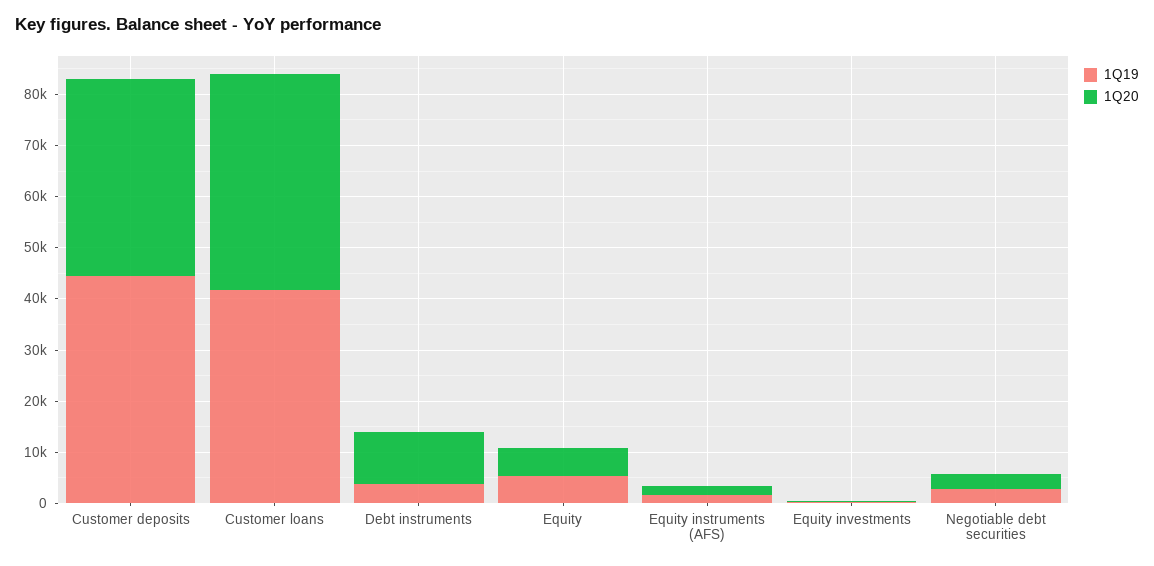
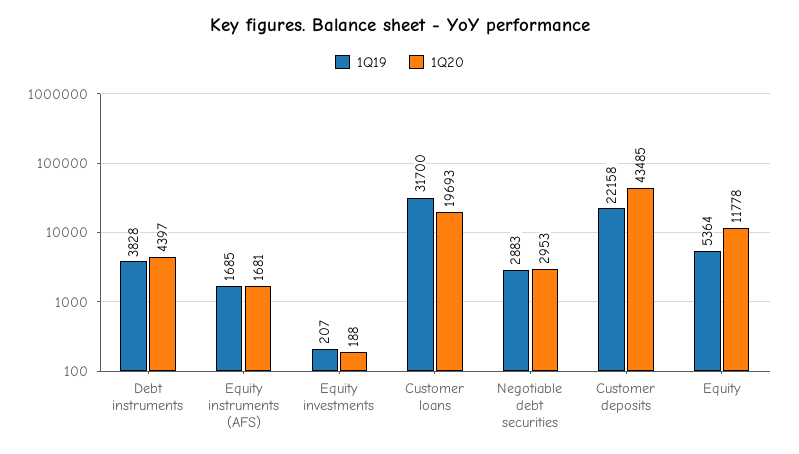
  {
    "1Q19": {
-     "Customer deposits": 44000,
+     "Customer deposits": 22158,
-     "Customer loans": 42000,
+     "Customer loans": 31700,
      "Debt instruments": 3828,
      "Equity": 5364,
      "Equity instruments (AFS)": 1685,
      "Equity investments": 207,
      "Negotiable debt securities": 2883
    },
    "1Q20": {
-     "Customer deposits": 38000,
+     "Customer deposits": 43485,
-     "Customer loans": 42000,
+     "Customer loans": 19693,
-     "Debt instruments": 10000,
+     "Debt instruments": 4397,
-     "Equity": 6000,
+     "Equity": 11778,
      "Equity instruments (AFS)": 1681,
      "Equity investments": 188,
      "Negotiable debt securities": 2953
    }
  }

